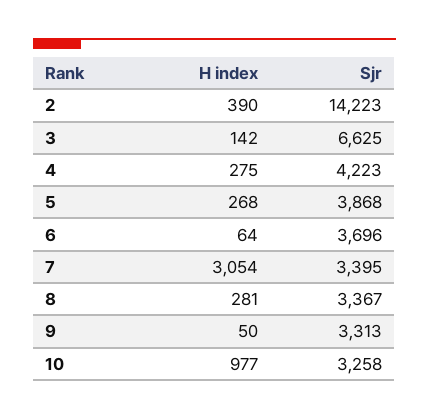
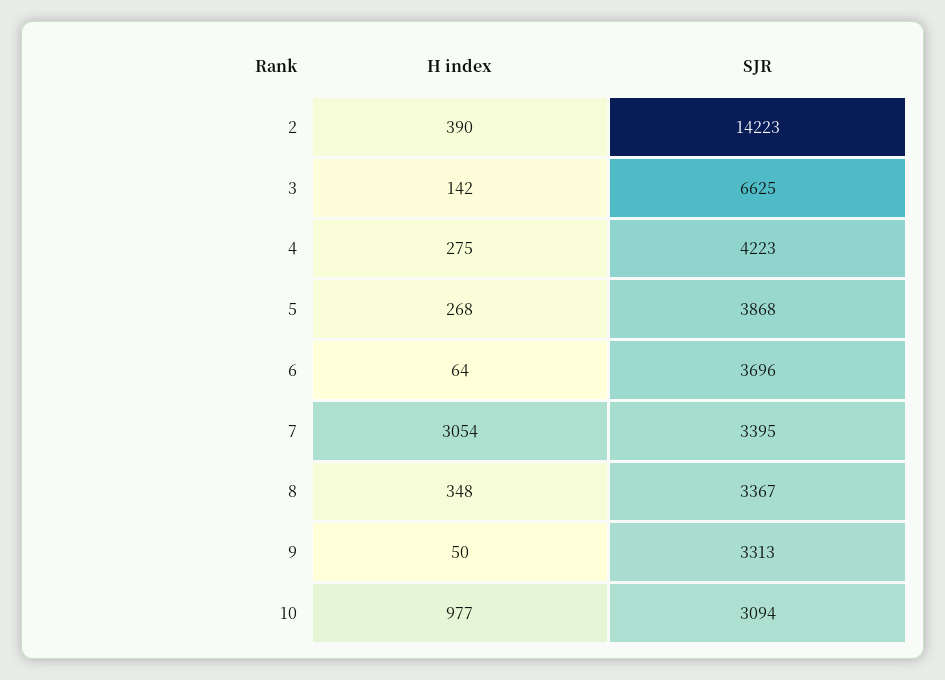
  {
    "H index": {
      "2": 390,
      "3": 142,
      "4": 275,
      "5": 268,
      "6": 64,
      "7": 3054,
-     "8": 281,
+     "8": 348,
      "9": 50,
      "10": 977
    },
    "Sjr": {
      "2": 14223,
      "3": 6625,
      "4": 4223,
      "5": 3868,
      "6": 3696,
      "7": 3395,
      "8": 3367,
      "9": 3313,
-     "10": 3258
+     "10": 3094
    }
  }

